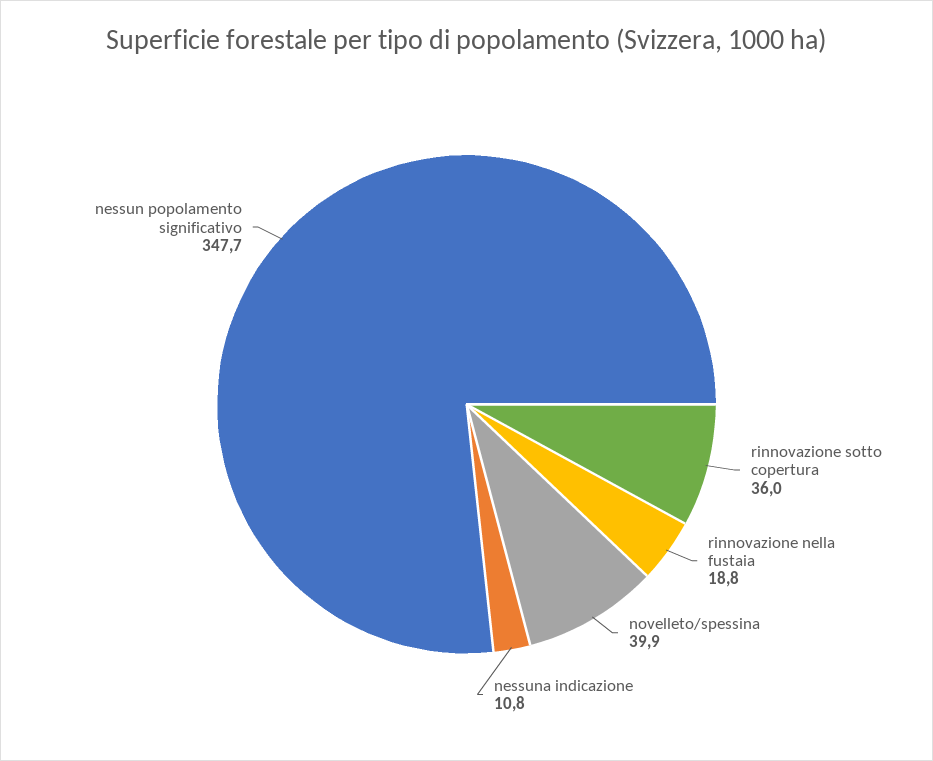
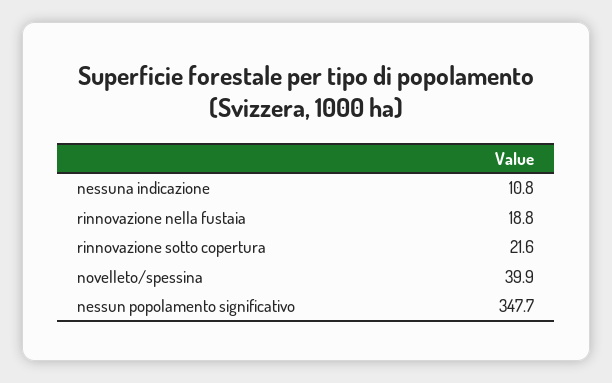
  {
-   "rinnovazione sotto copertura": 36,
+   "rinnovazione sotto copertura": 21.6,
    "rinnovazione nella fustaia": 18.8,
    "novelleto/spessina": 39.9,
    "nessuna indicazione": 10.8,
    "nessun popolamento significativo": 347.7
  }

